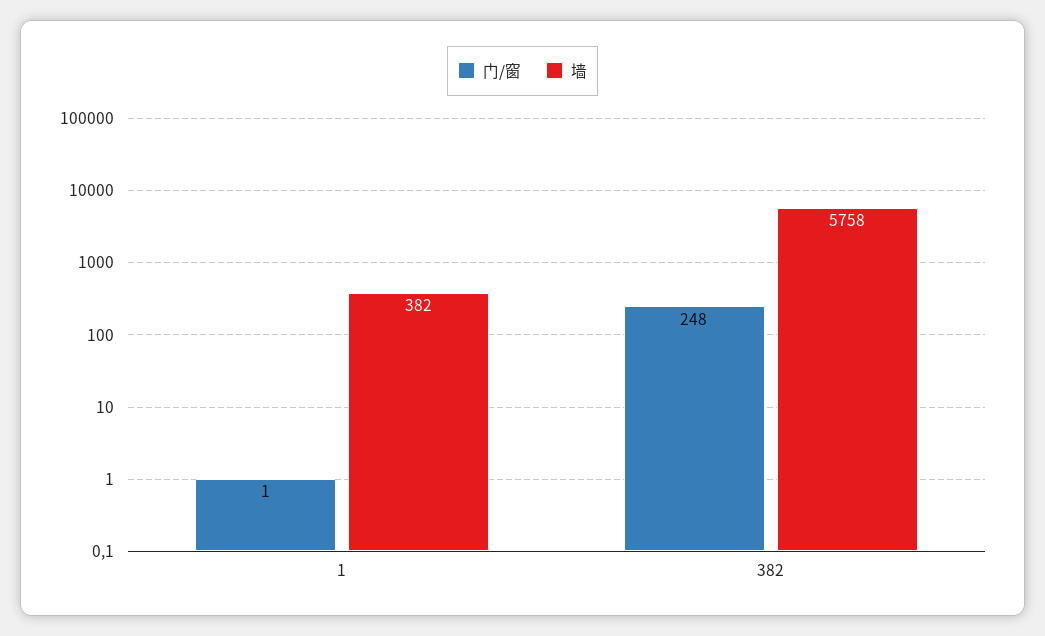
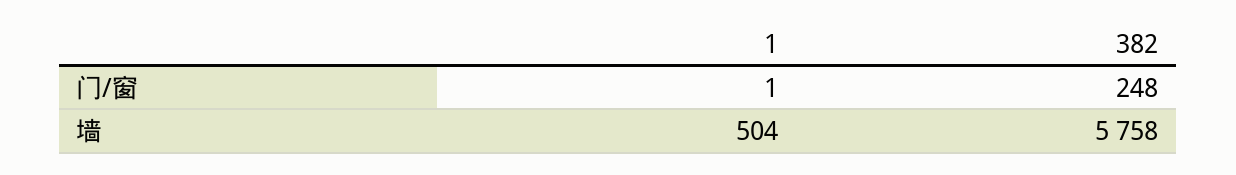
  {
    "门/窗": {
      "1": 1,
      "382": 248
    },
    "墙": {
-     "1": 382,
+     "1": 504,
      "382": 5758
    }
  }

